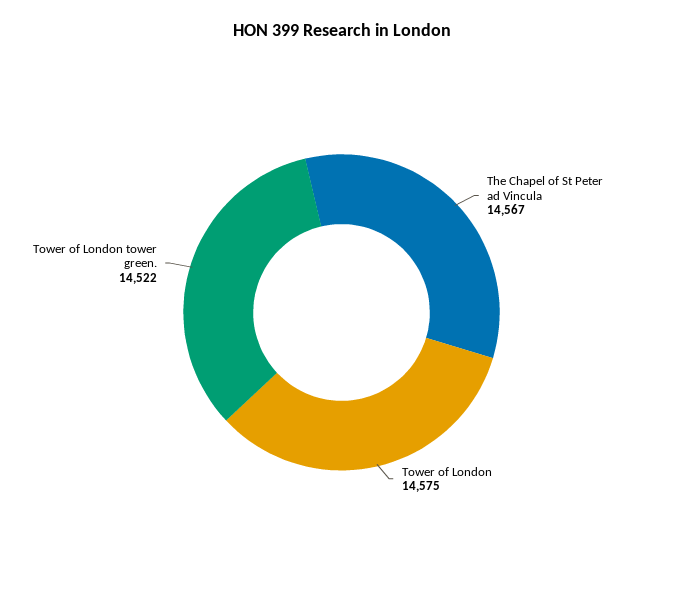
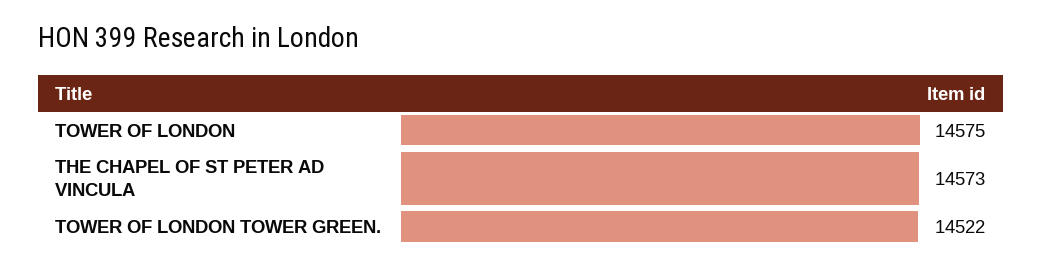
  {
-   "The Chapel of St Peter ad Vincula": 14567,
+   "The Chapel of St Peter ad Vincula": 14573,
    "Tower of London": 14575,
    "Tower of London tower green.": 14522
  }

